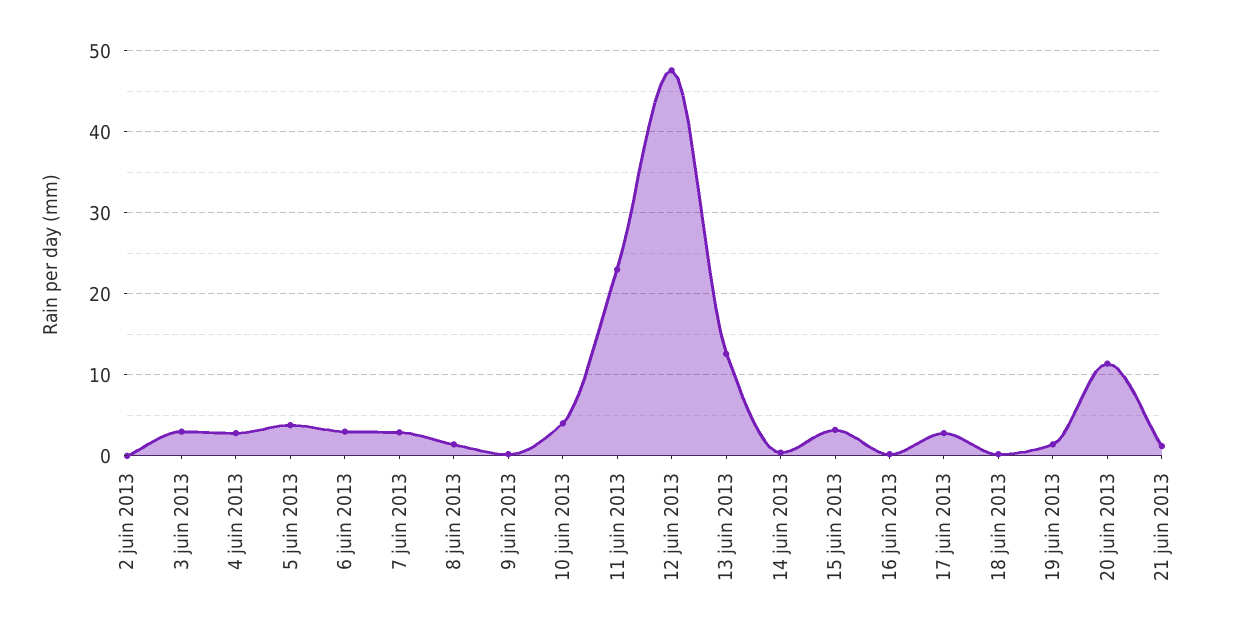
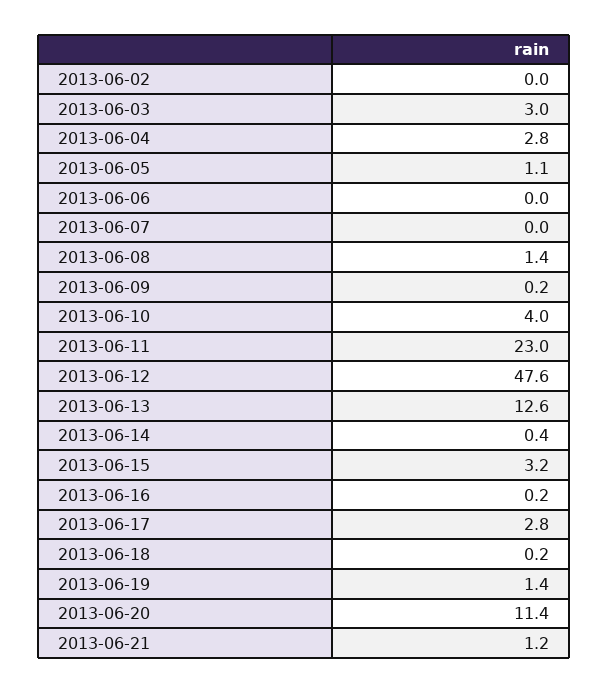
  {
    "2 juin 2013": 0,
    "3 juin 2013": 3,
    "4 juin 2013": 2.8,
-   "5 juin 2013": 4,
+   "5 juin 2013": 1.1,
-   "6 juin 2013": 3,
+   "6 juin 2013": 0,
-   "7 juin 2013": 3,
+   "7 juin 2013": 0,
    "8 juin 2013": 1.4,
    "9 juin 2013": 0.2,
    "10 juin 2013": 4,
    "11 juin 2013": 23,
    "12 juin 2013": 47.6,
    "13 juin 2013": 12.6,
    "14 juin 2013": 0.4,
    "15 juin 2013": 3.2,
    "16 juin 2013": 0.2,
    "17 juin 2013": 2.8,
    "18 juin 2013": 0.2,
    "19 juin 2013": 1.4,
    "20 juin 2013": 11.4,
    "21 juin 2013": 1.2
  }

